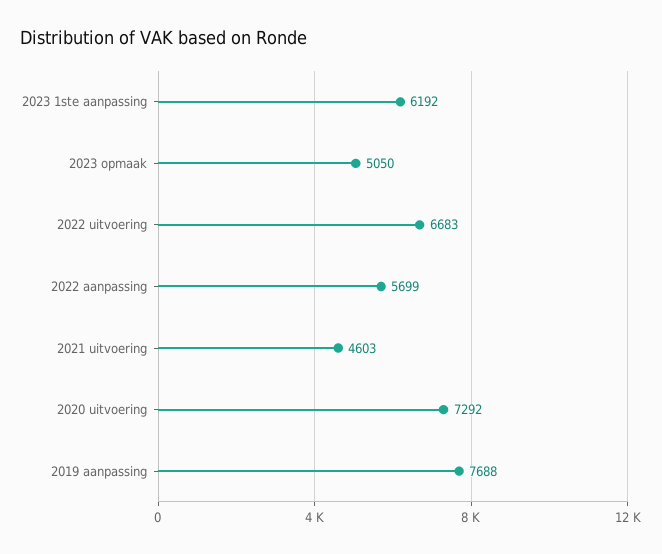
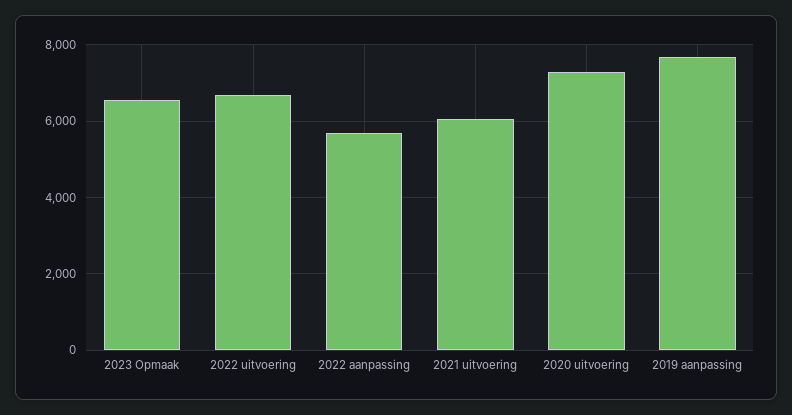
  {
-   "2023 1ste aanpassing": 6192,
-   "2023 opmaak": 5050,
+   "2023 opmaak": 6600,
    "2022 uitvoering": 6683,
    "2022 aanpassing": 5699,
-   "2021 uitvoering": 4603,
+   "2021 uitvoering": 6000,
    "2020 uitvoering": 7292,
    "2019 aanpassing": 7688
  }

